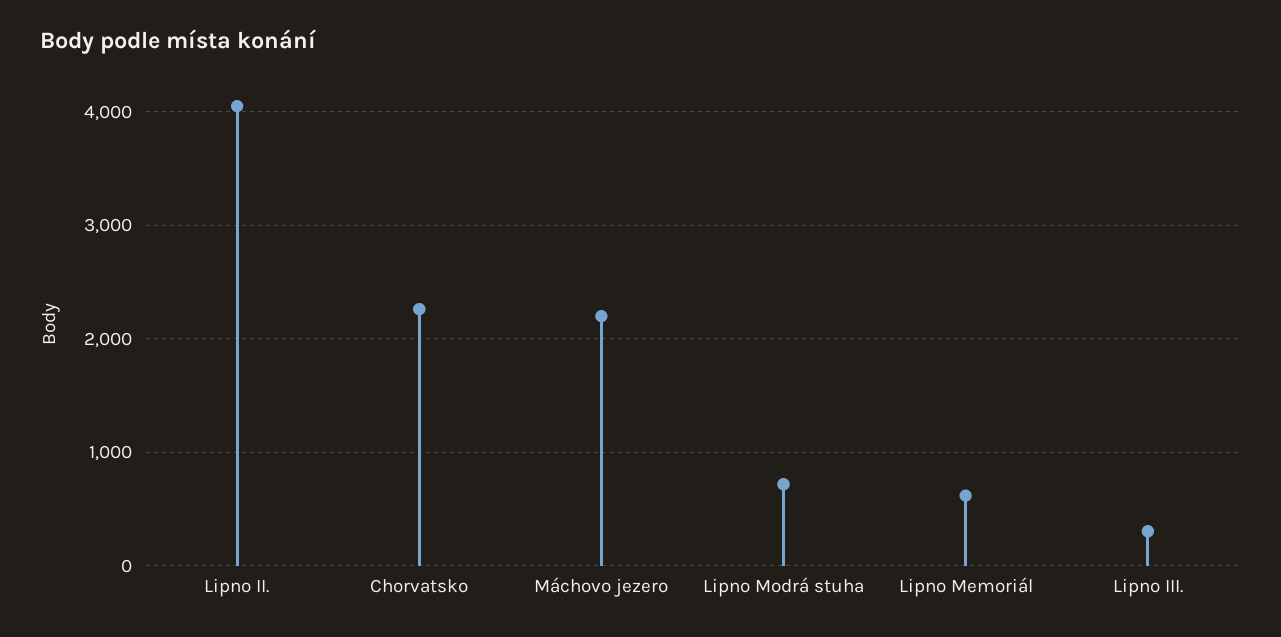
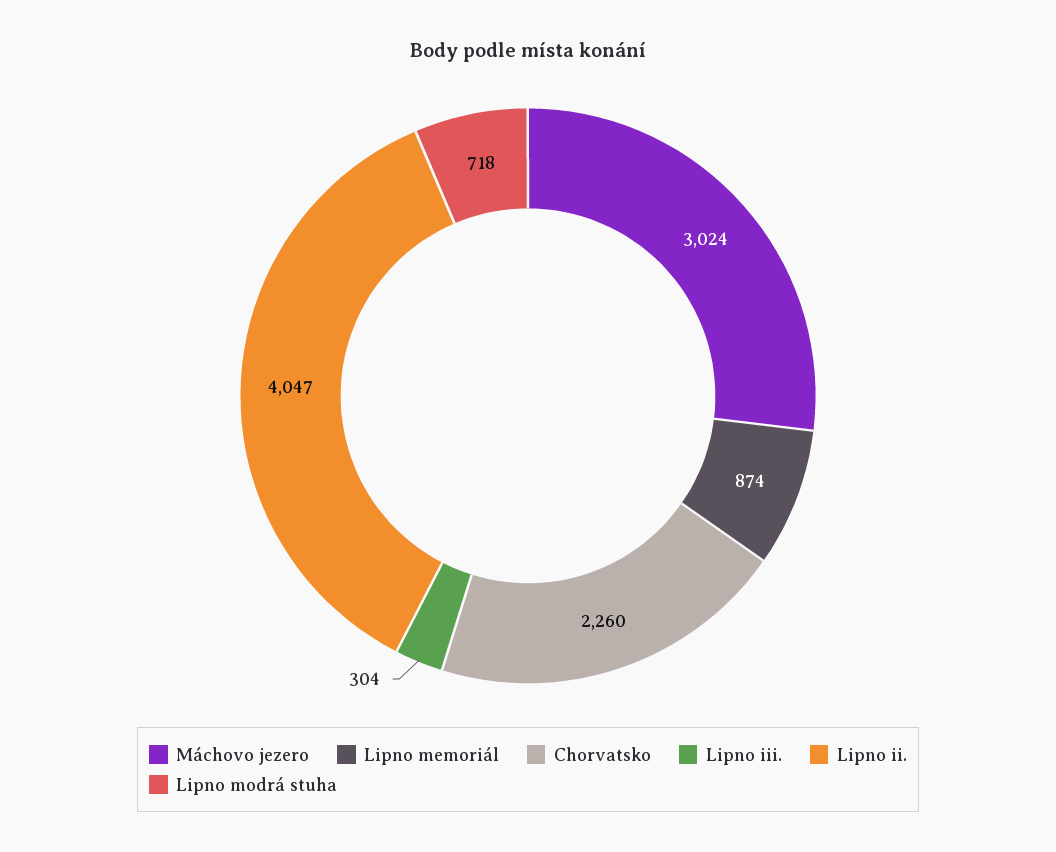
  {
    "Lipno II.": 4047,
    "Chorvatsko": 2260,
-   "Máchovo jezero": 2200,
+   "Máchovo jezero": 3024,
    "Lipno Modrá stuha": 718,
-   "Lipno Memoriál": 600,
+   "Lipno Memoriál": 874,
    "Lipno III.": 304
  }

